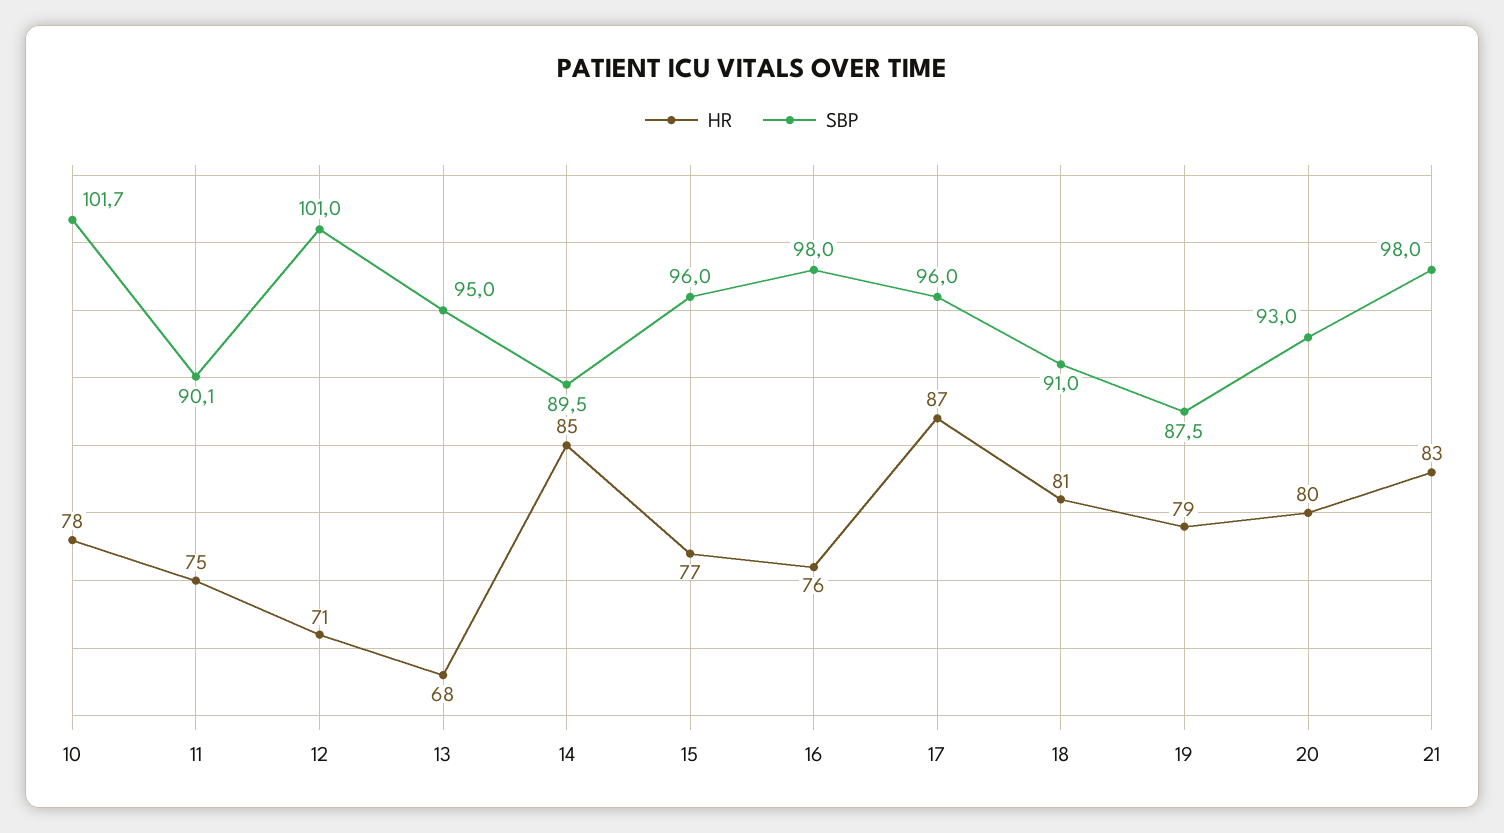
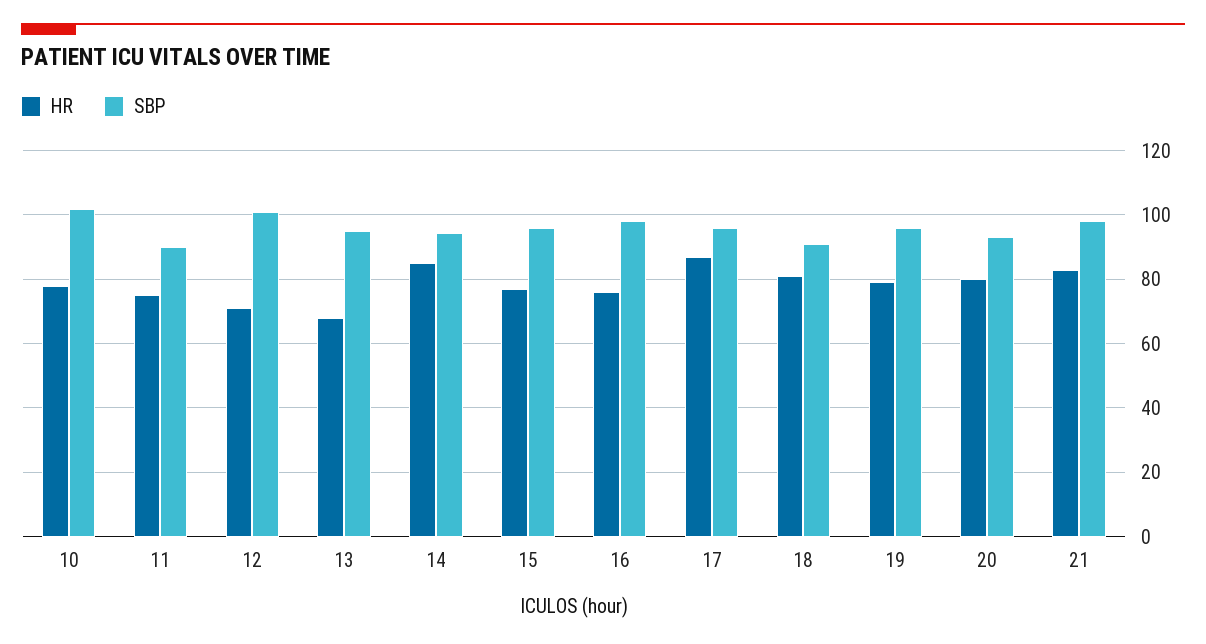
  {
    "HR": {
      "10": 78,
      "11": 75,
      "12": 71,
      "13": 68,
      "14": 85,
      "15": 77,
      "16": 76,
      "17": 87,
      "18": 81,
      "19": 79,
      "20": 80,
      "21": 83
    },
    "SBP": {
      "10": 101.7,
      "11": 90.1,
      "12": 101,
      "13": 95,
-     "14": 89.5,
+     "14": 94,
      "15": 96,
      "16": 98,
      "17": 96,
      "18": 91,
-     "19": 87.5,
+     "19": 96,
      "20": 93,
      "21": 98
    }
  }

